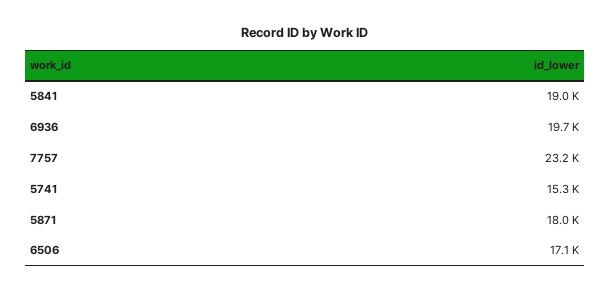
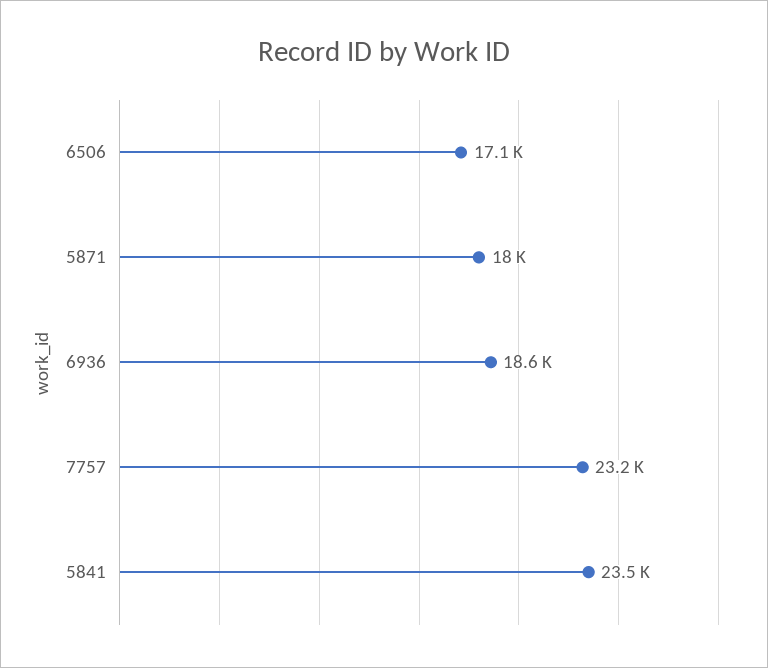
  {
-   "5841": 19000,
+   "5841": 23500,
-   "6936": 19700,
+   "6936": 18600,
    "7757": 23200,
-   "5741": 15300,
    "5871": 18000,
    "6506": 17100
  }

